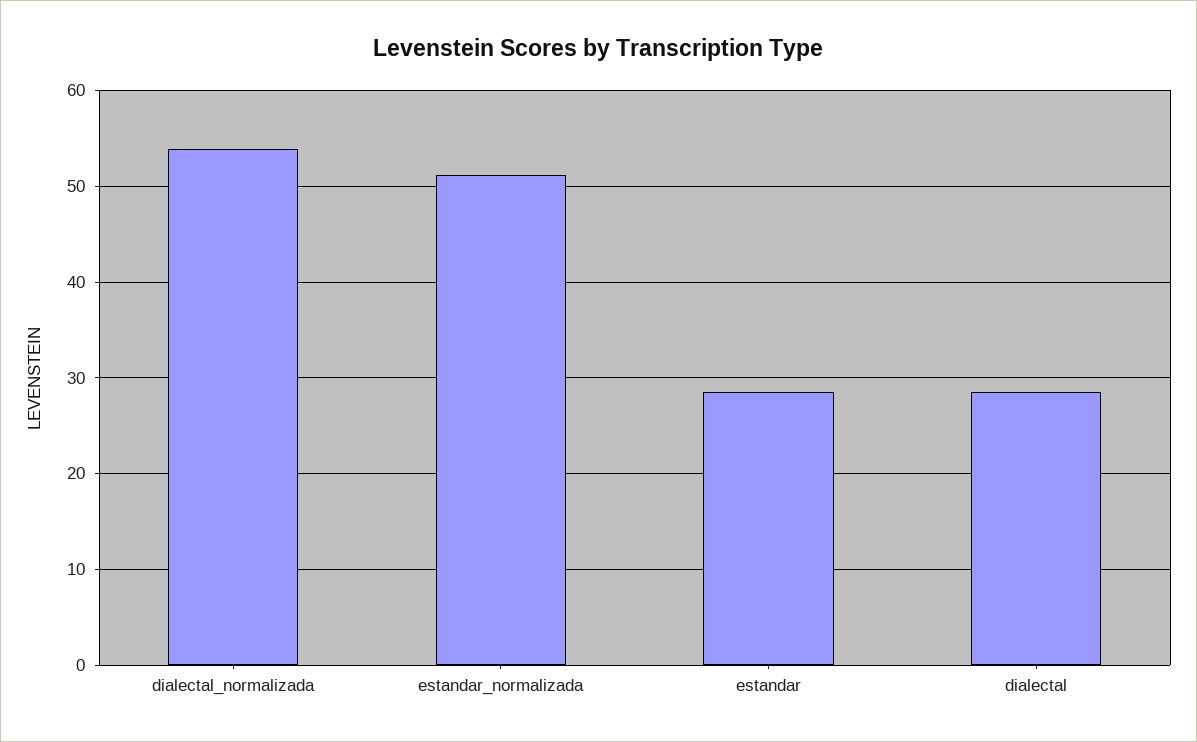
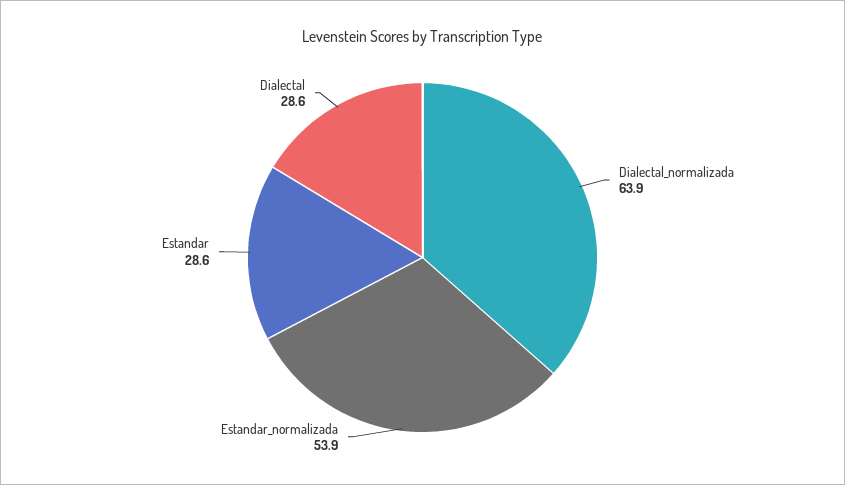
  {
-   "dialectal_normalizada": 54,
+   "dialectal_normalizada": 63.9,
-   "estandar_normalizada": 51,
+   "estandar_normalizada": 53.9,
    "estandar": 28.6,
    "dialectal": 28.6
  }

